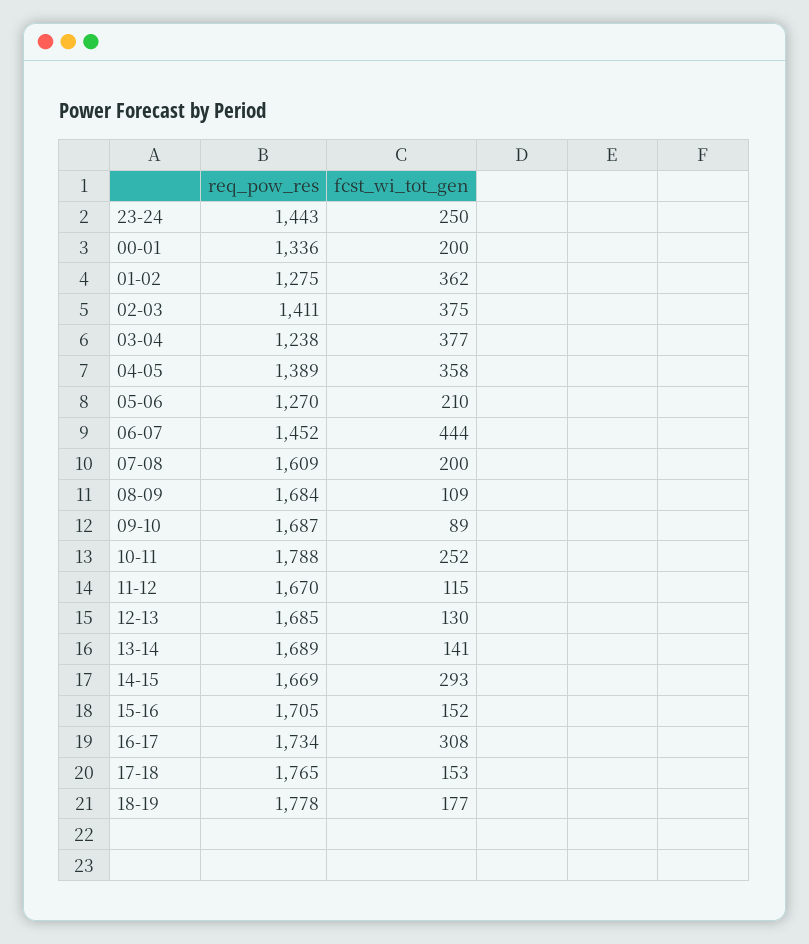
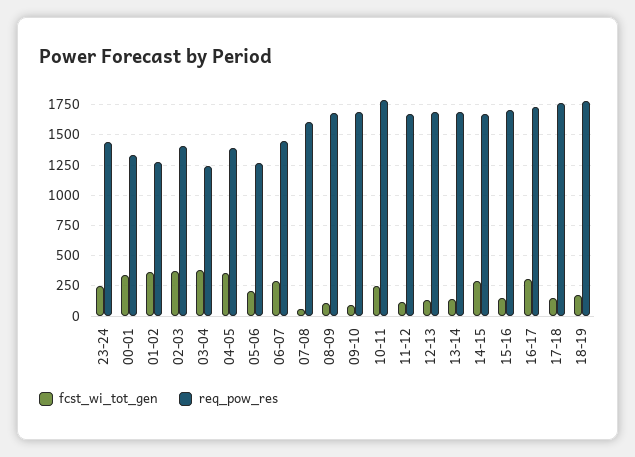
  {
    "req_pow_res": {
      "23-24": 1443,
      "00-01": 1336,
      "01-02": 1275,
      "02-03": 1411,
      "03-04": 1238,
      "04-05": 1389,
      "05-06": 1270,
      "06-07": 1452,
      "07-08": 1609,
      "08-09": 1684,
      "09-10": 1687,
      "10-11": 1788,
      "11-12": 1670,
      "12-13": 1685,
      "13-14": 1689,
      "14-15": 1669,
      "15-16": 1705,
      "16-17": 1734,
      "17-18": 1765,
      "18-19": 1778
    },
    "fcst_wi_tot_gen": {
      "23-24": 250,
-     "00-01": 200,
+     "00-01": 350,
      "01-02": 362,
      "02-03": 375,
      "03-04": 377,
      "04-05": 358,
      "05-06": 210,
-     "06-07": 444,
+     "06-07": 300,
-     "07-08": 200,
+     "07-08": 50,
      "08-09": 109,
      "09-10": 89,
      "10-11": 252,
      "11-12": 115,
      "12-13": 130,
      "13-14": 141,
      "14-15": 293,
      "15-16": 152,
      "16-17": 308,
      "17-18": 153,
      "18-19": 177
    }
  }

